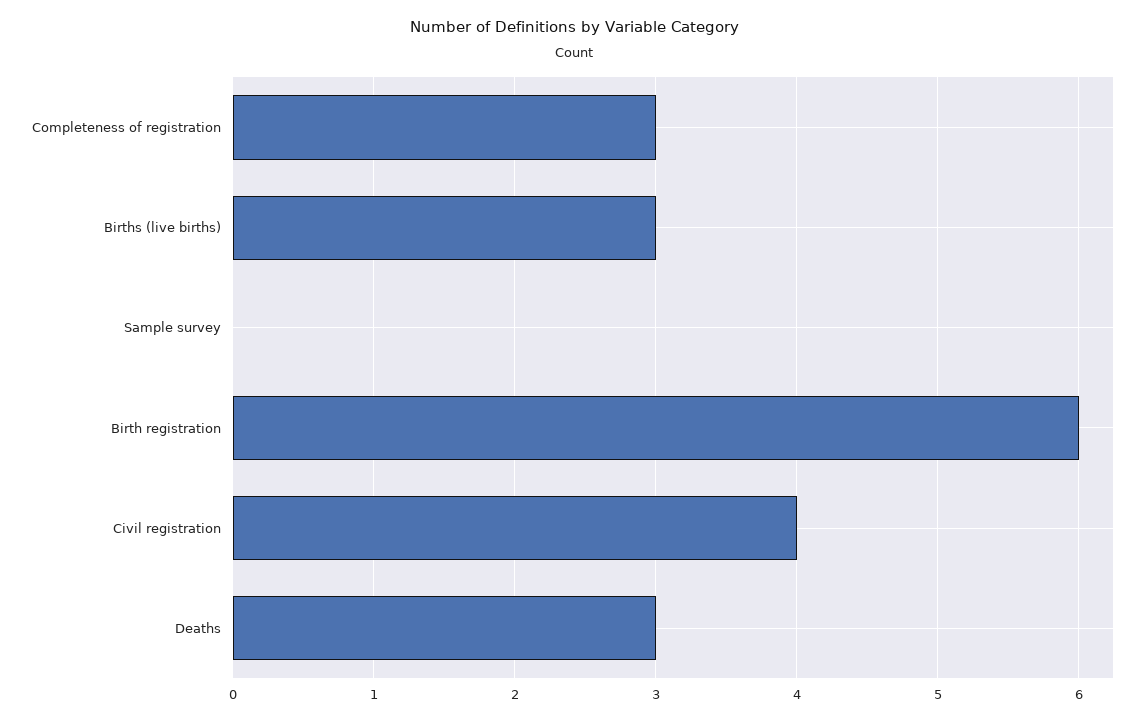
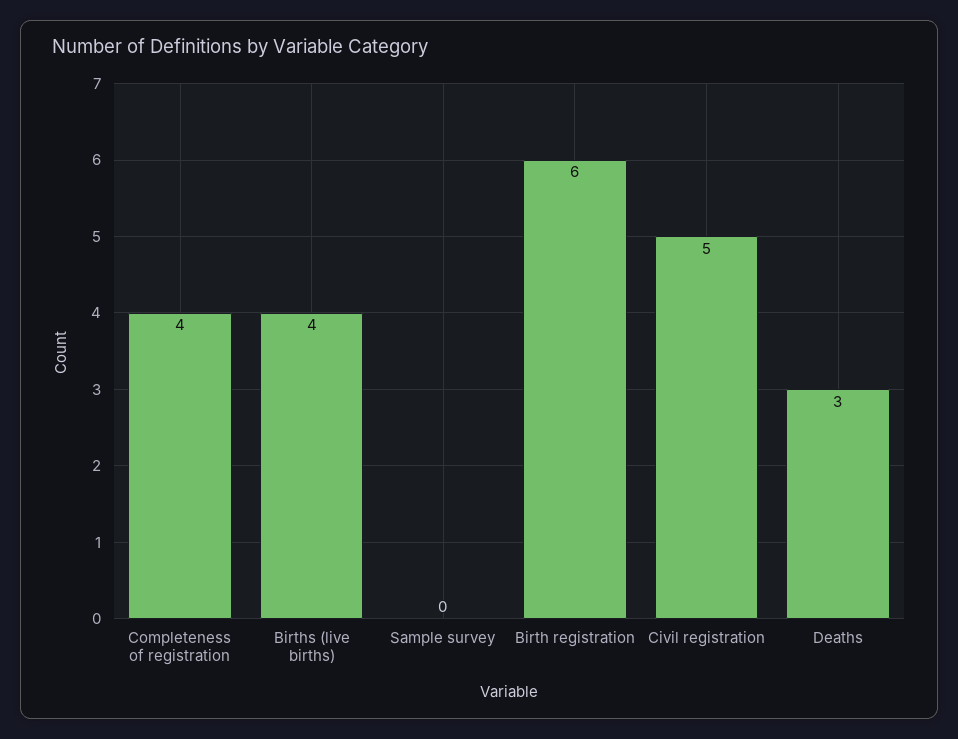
  {
-   "Completeness of registration": 3,
+   "Completeness of registration": 4,
-   "Births (live births)": 3,
+   "Births (live births)": 4,
    "Sample survey": 0,
    "Birth registration": 6,
-   "Civil registration": 4,
+   "Civil registration": 5,
    "Deaths": 3
  }

